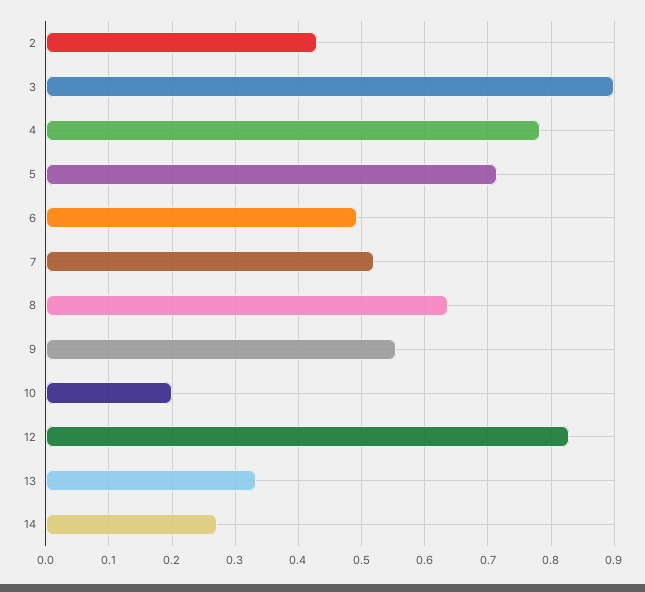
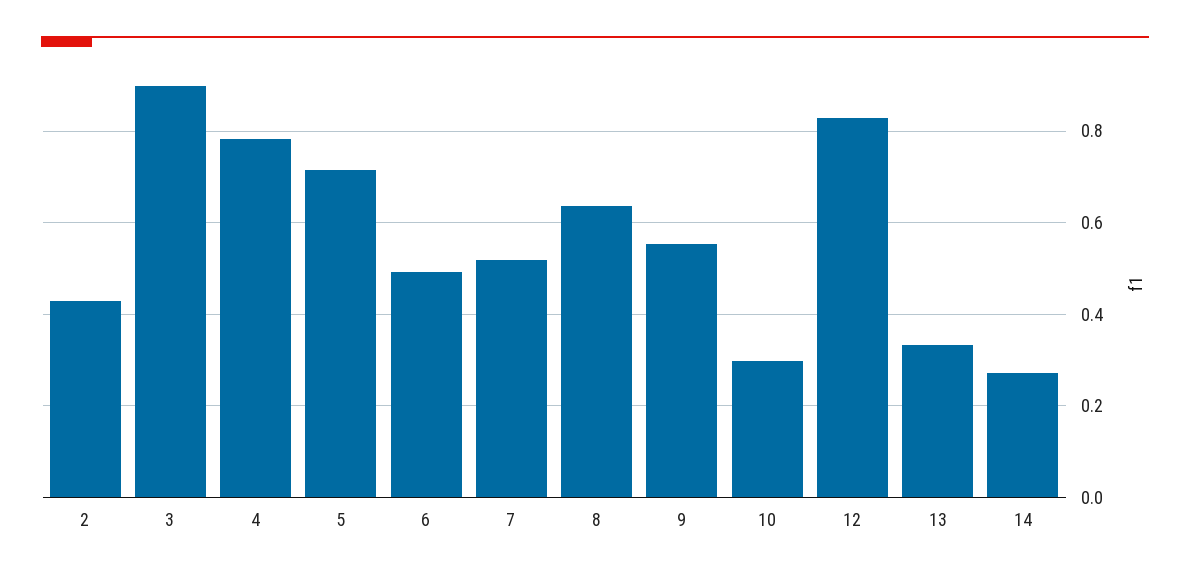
  {
    "2": 0.43,
    "3": 0.9,
    "4": 0.78,
    "5": 0.71,
    "6": 0.49,
    "7": 0.52,
    "8": 0.64,
    "9": 0.55,
-   "10": 0.2,
+   "10": 0.3,
    "12": 0.83,
    "13": 0.33,
    "14": 0.27
  }

